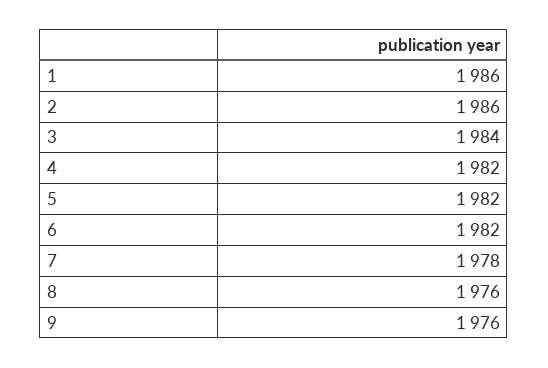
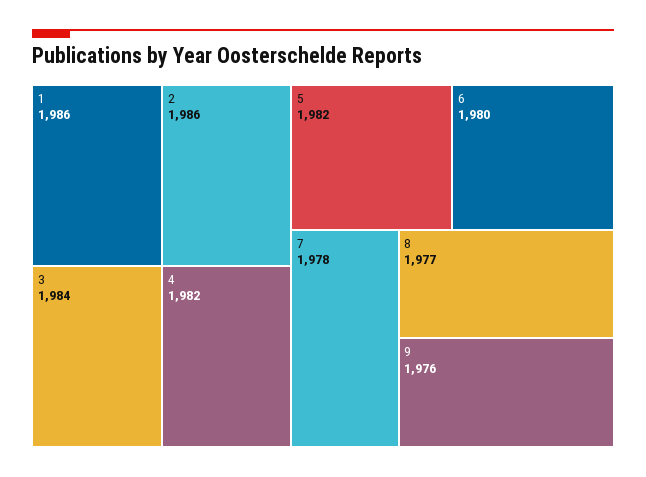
  {
    "1": 1986,
    "2": 1986,
    "3": 1984,
    "4": 1982,
    "5": 1982,
-   "6": 1982,
+   "6": 1980,
    "7": 1978,
-   "8": 1976,
+   "8": 1977,
    "9": 1976
  }

